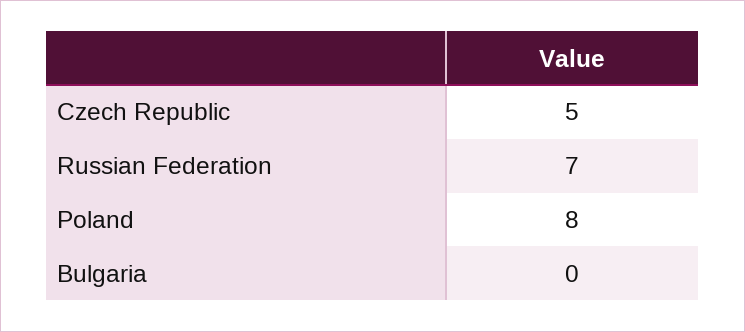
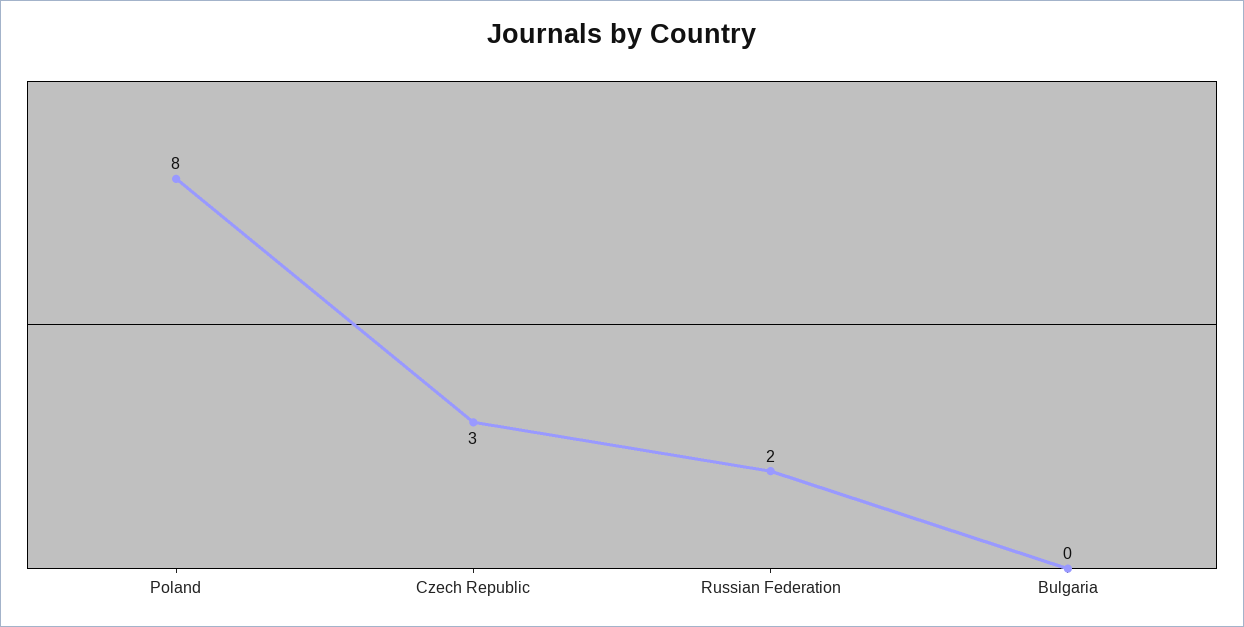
  {
-   "Czech Republic": 5,
+   "Czech Republic": 3,
-   "Russian Federation": 7,
+   "Russian Federation": 2,
    "Poland": 8,
    "Bulgaria": 0
  }

